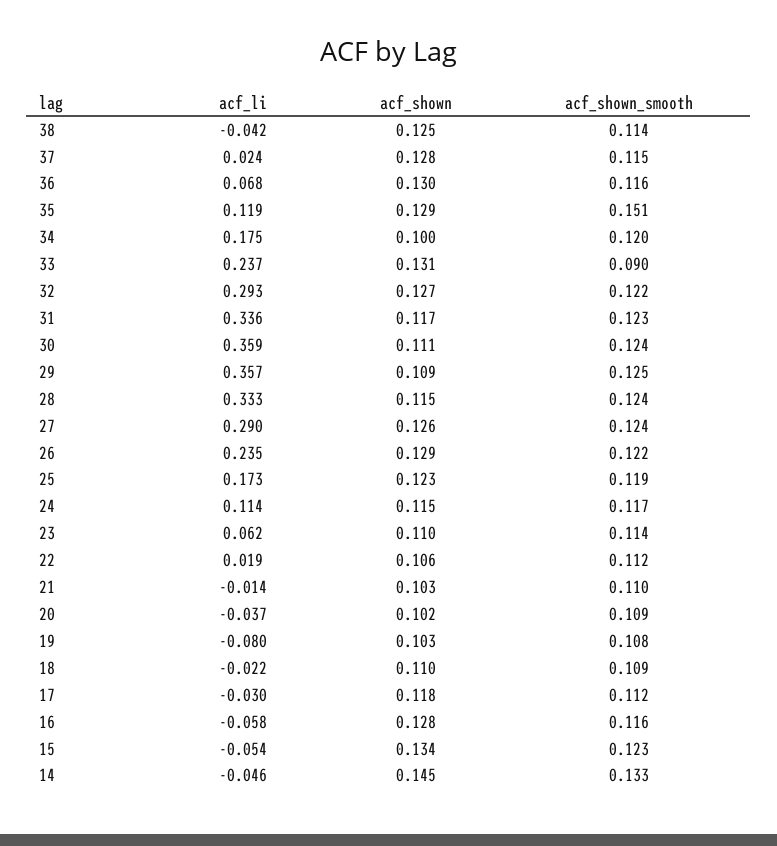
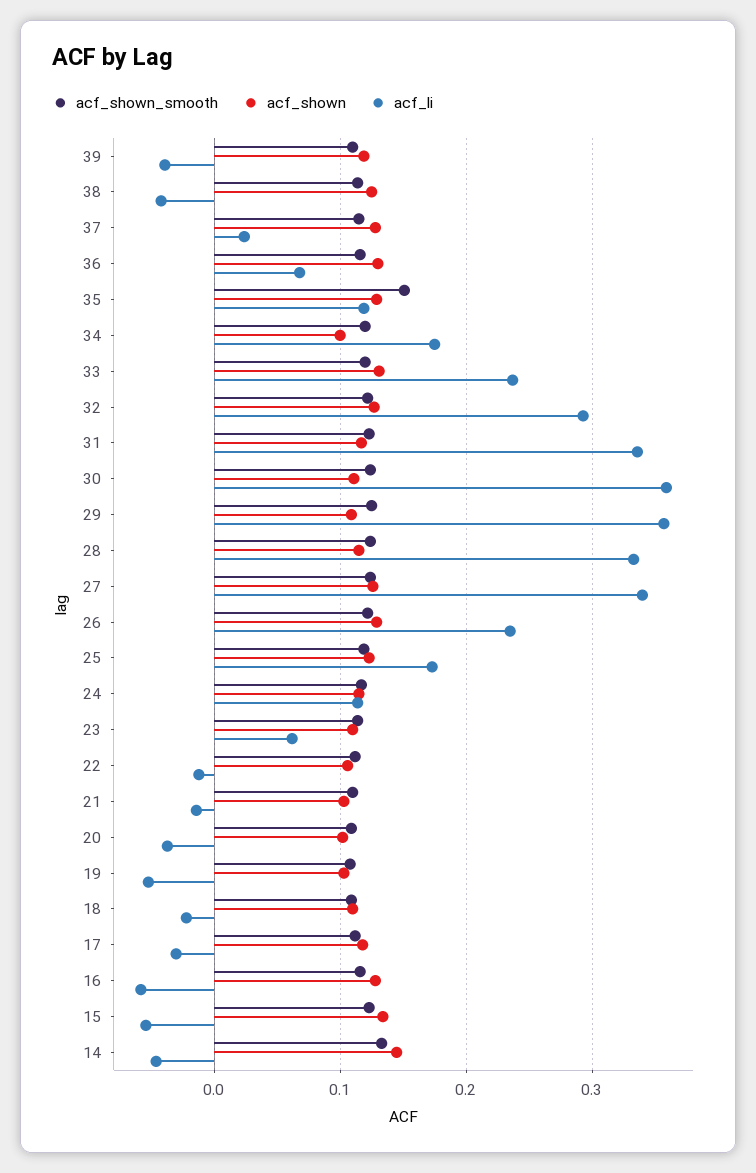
  {
    "acf_li": {
      "38": -0.042,
      "37": 0.024,
      "36": 0.068,
      "35": 0.119,
      "34": 0.175,
      "33": 0.237,
      "32": 0.293,
      "31": 0.336,
      "30": 0.359,
      "29": 0.357,
      "28": 0.333,
-     "27": 0.29,
+     "27": 0.34,
      "26": 0.235,
      "25": 0.173,
      "24": 0.114,
      "23": 0.062,
-     "22": 0.019,
+     "22": -0.01,
      "21": -0.014,
      "20": -0.037,
-     "19": -0.08,
+     "19": -0.05,
      "18": -0.022,
      "17": -0.03,
      "16": -0.058,
      "15": -0.054,
-     "14": -0.046
+     "14": -0.046,
+     "39": -0.04
    },
    "acf_shown": {
      "38": 0.125,
      "37": 0.128,
      "36": 0.13,
      "35": 0.129,
      "34": 0.1,
      "33": 0.131,
      "32": 0.127,
      "31": 0.117,
      "30": 0.111,
      "29": 0.109,
      "28": 0.115,
      "27": 0.126,
      "26": 0.129,
      "25": 0.123,
      "24": 0.115,
      "23": 0.11,
      "22": 0.106,
      "21": 0.103,
      "20": 0.102,
      "19": 0.103,
      "18": 0.11,
      "17": 0.118,
      "16": 0.128,
      "15": 0.134,
-     "14": 0.145
+     "14": 0.145,
+     "39": 0.12
    },
    "acf_shown_smooth": {
      "38": 0.114,
      "37": 0.115,
      "36": 0.116,
      "35": 0.151,
      "34": 0.12,
-     "33": 0.09,
+     "33": 0.12,
      "32": 0.122,
      "31": 0.123,
      "30": 0.124,
      "29": 0.125,
      "28": 0.124,
      "27": 0.124,
      "26": 0.122,
      "25": 0.119,
      "24": 0.117,
      "23": 0.114,
      "22": 0.112,
      "21": 0.11,
      "20": 0.109,
      "19": 0.108,
      "18": 0.109,
      "17": 0.112,
      "16": 0.116,
      "15": 0.123,
-     "14": 0.133
+     "14": 0.133,
+     "39": 0.11
    }
  }

